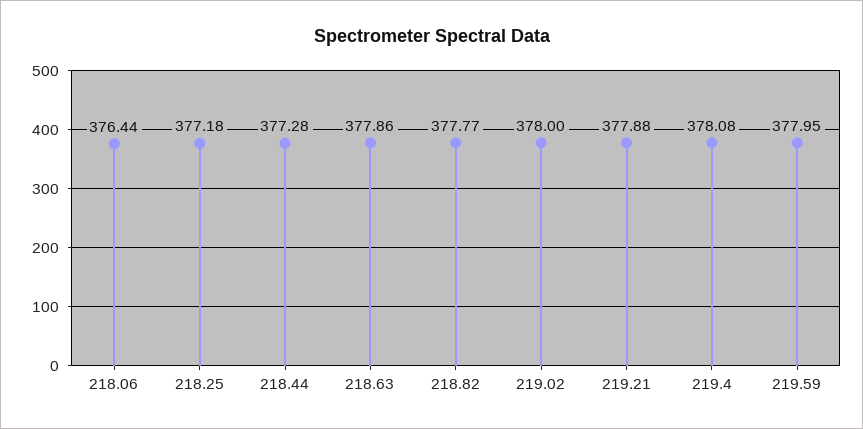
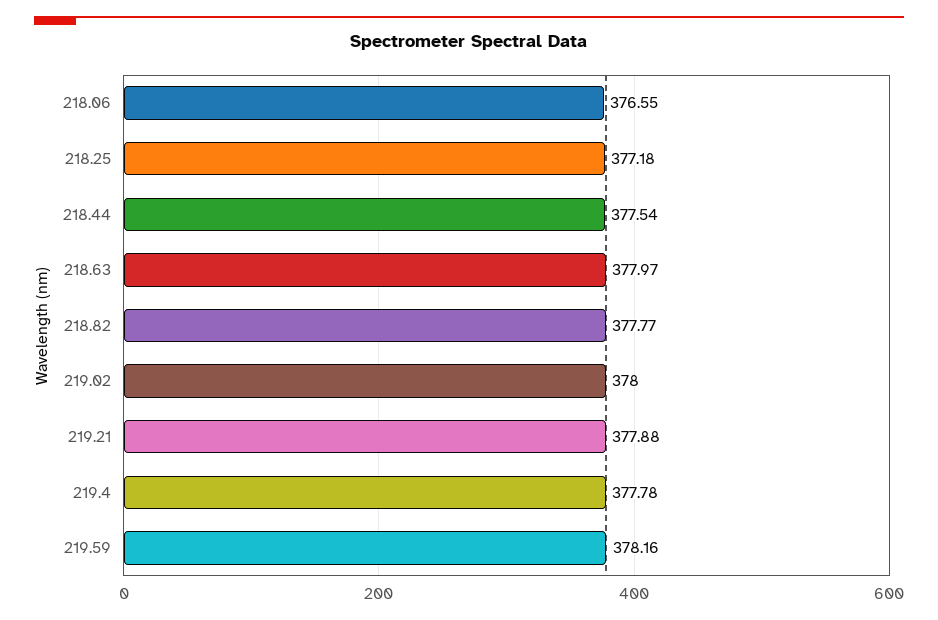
  {
-   "218.06": 376.44,
+   "218.06": 376.55,
    "218.25": 377.18,
-   "218.44": 377.28,
+   "218.44": 377.54,
-   "218.63": 377.86,
+   "218.63": 377.97,
    "218.82": 377.77,
    "219.02": 378,
    "219.21": 377.88,
-   "219.4": 378.08,
+   "219.4": 377.78,
-   "219.59": 377.95
+   "219.59": 378.16
  }

